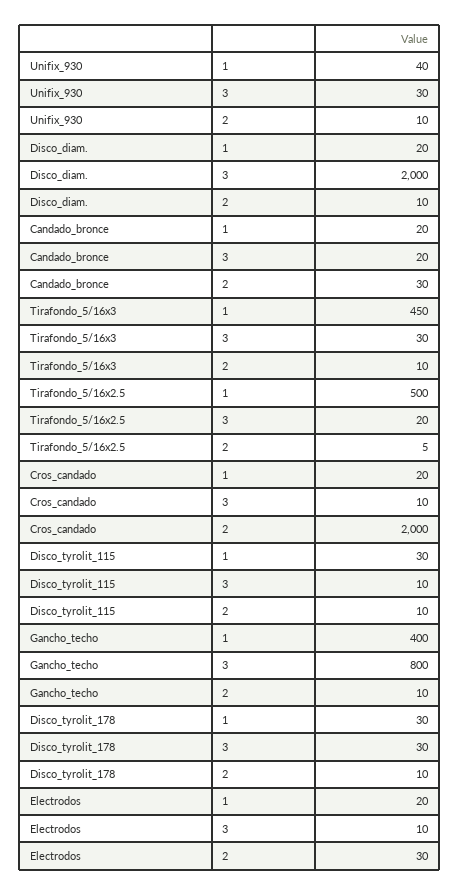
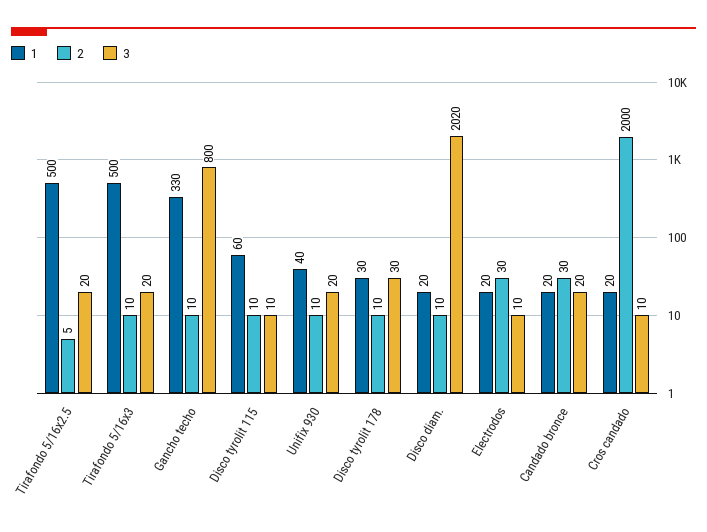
  {
    "1": {
      "Unifix_930": 40,
      "Disco_diam.": 20,
      "Candado_bronce": 20,
-     "Tirafondo_5/16x3": 450,
+     "Tirafondo_5/16x3": 500,
      "Tirafondo_5/16x2.5": 500,
      "Cros_candado": 20,
-     "Disco_tyrolit_115": 30,
+     "Disco_tyrolit_115": 60,
-     "Gancho_techo": 400,
+     "Gancho_techo": 330,
      "Disco_tyrolit_178": 30,
      "Electrodos": 20
    },
    "3": {
-     "Unifix_930": 30,
+     "Unifix_930": 20,
-     "Disco_diam.": 2000,
+     "Disco_diam.": 2020,
      "Candado_bronce": 20,
-     "Tirafondo_5/16x3": 30,
+     "Tirafondo_5/16x3": 20,
      "Tirafondo_5/16x2.5": 20,
      "Cros_candado": 10,
      "Disco_tyrolit_115": 10,
      "Gancho_techo": 800,
      "Disco_tyrolit_178": 30,
      "Electrodos": 10
    },
    "2": {
      "Unifix_930": 10,
      "Disco_diam.": 10,
      "Candado_bronce": 30,
      "Tirafondo_5/16x3": 10,
      "Tirafondo_5/16x2.5": 5,
      "Cros_candado": 2000,
      "Disco_tyrolit_115": 10,
      "Gancho_techo": 10,
      "Disco_tyrolit_178": 10,
      "Electrodos": 30
    }
  }

